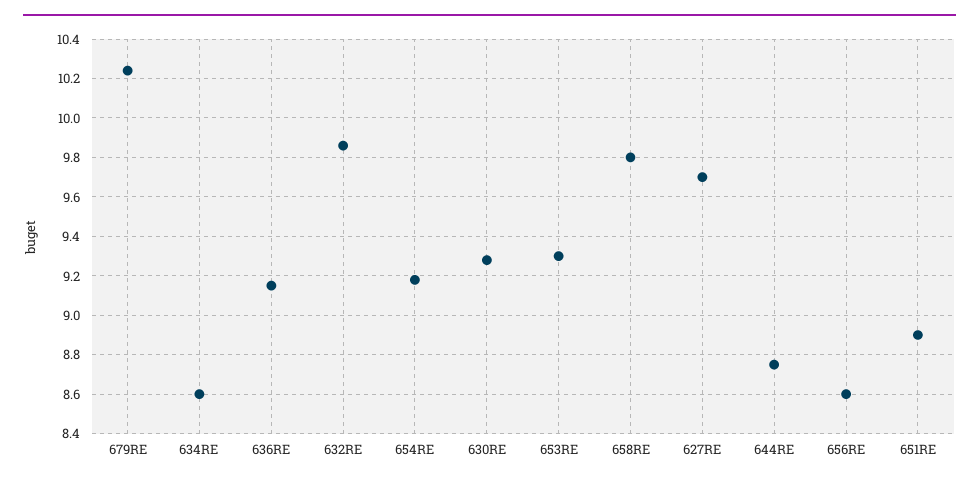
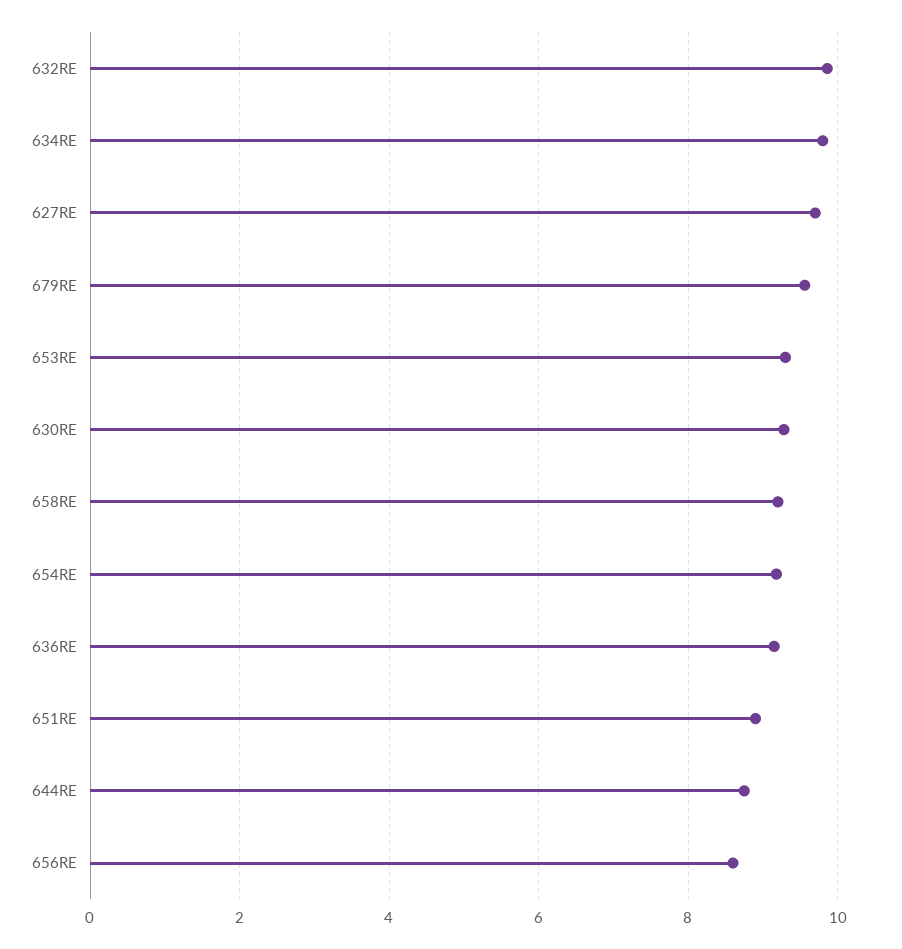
  {
-   "679RE": 10.25,
+   "679RE": 9.6,
-   "634RE": 8.6,
+   "634RE": 9.8,
    "636RE": 9.15,
    "632RE": 9.85,
    "654RE": 9.2,
    "630RE": 9.3,
    "653RE": 9.3,
-   "658RE": 9.8,
+   "658RE": 9.2,
    "627RE": 9.7,
    "644RE": 8.75,
    "656RE": 8.6,
    "651RE": 8.9
  }

